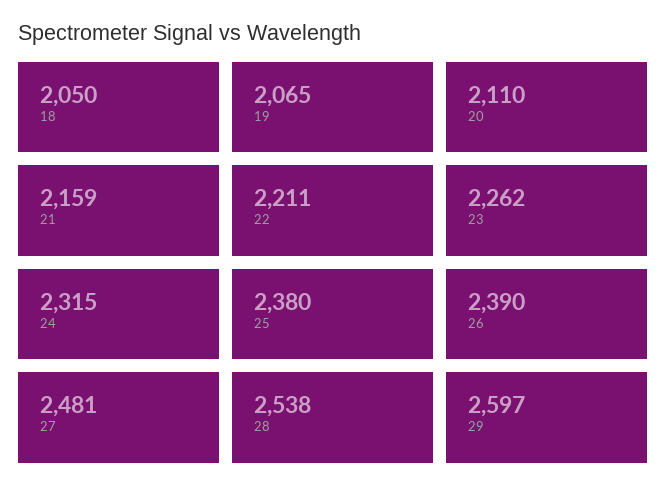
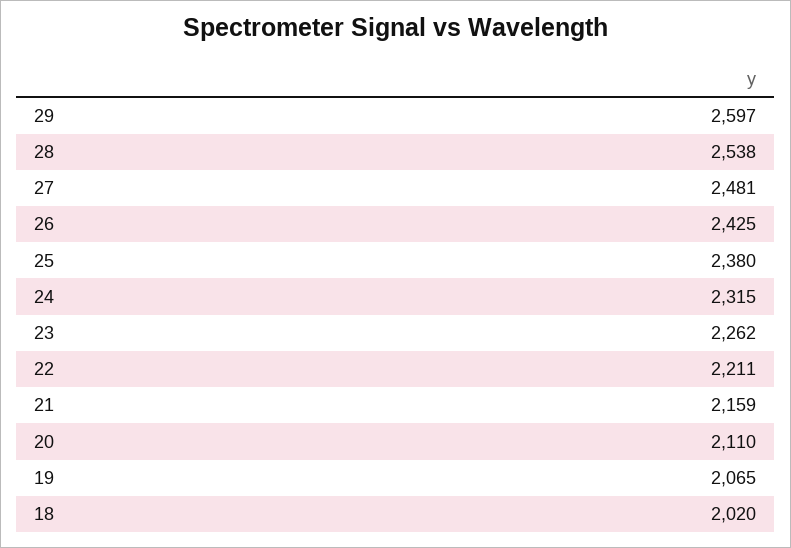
  {
-   "18": 2050,
+   "18": 2020,
    "19": 2065,
    "20": 2110,
    "21": 2159,
    "22": 2211,
    "23": 2262,
    "24": 2315,
    "25": 2380,
-   "26": 2390,
+   "26": 2425,
    "27": 2481,
    "28": 2538,
    "29": 2597
  }

